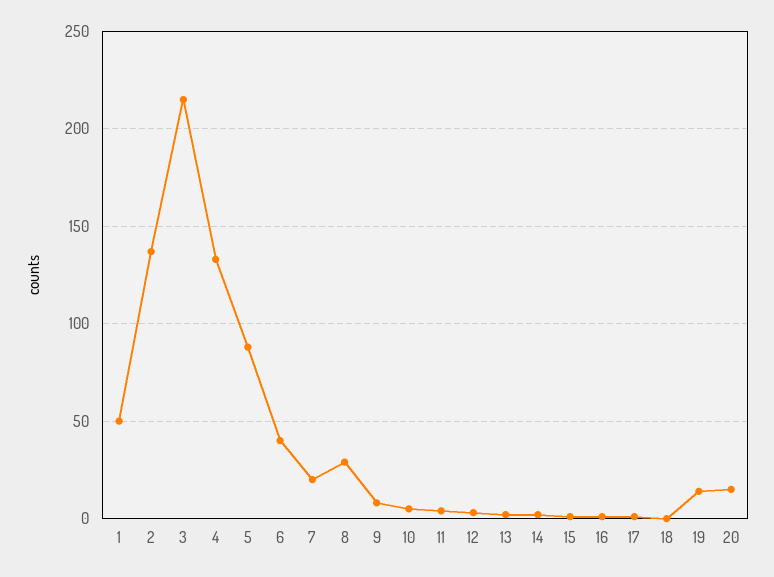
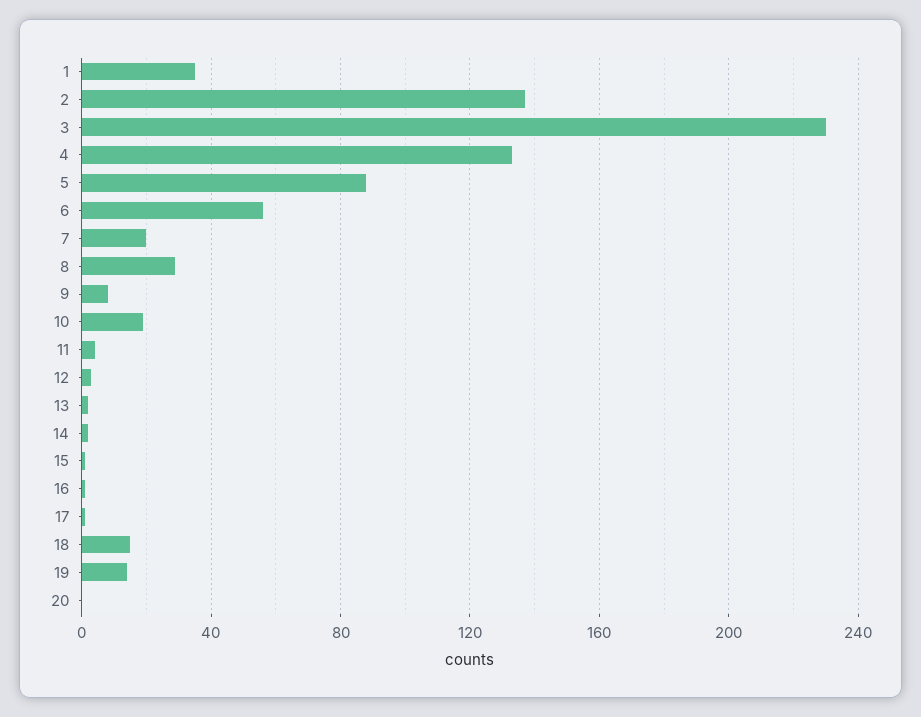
  {
-   "1": 50,
+   "1": 35,
    "2": 135,
-   "3": 215,
+   "3": 230,
    "4": 135,
    "5": 90,
-   "6": 40,
+   "6": 55,
    "7": 20,
    "8": 30,
    "9": 10,
-   "10": 5,
+   "10": 20,
    "11": 5,
    "12": 5,
    "13": 0,
    "14": 0,
    "15": 0,
    "16": 0,
    "17": 0,
-   "18": 0,
+   "18": 15,
    "19": 15,
-   "20": 15
+   "20": 0
  }

